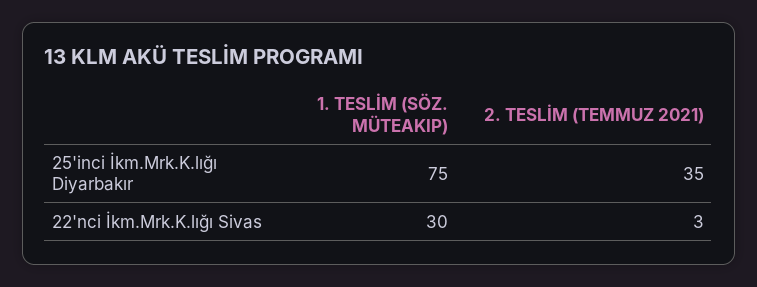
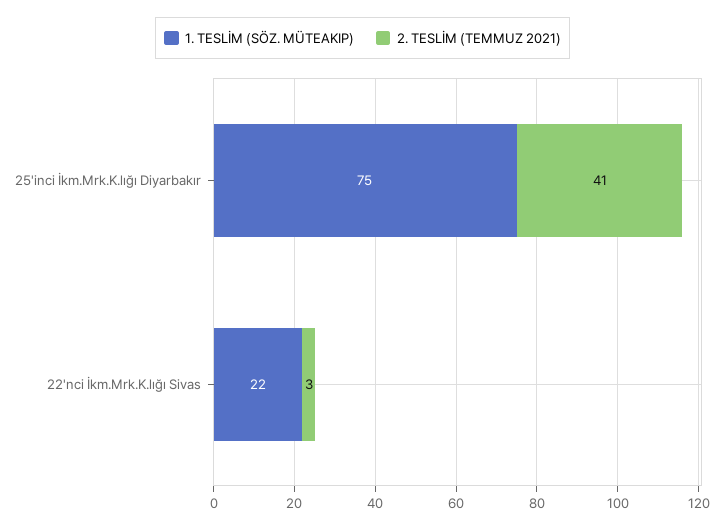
  {
    "1. TESLİM (SÖZ. MÜTEAKIP)": {
      "25'inci İkm.Mrk.K.lığı Diyarbakır": 75,
-     "22'nci İkm.Mrk.K.lığı Sivas": 30
+     "22'nci İkm.Mrk.K.lığı Sivas": 22
    },
    "2. TESLİM (TEMMUZ 2021)": {
-     "25'inci İkm.Mrk.K.lığı Diyarbakır": 35,
+     "25'inci İkm.Mrk.K.lığı Diyarbakır": 41,
      "22'nci İkm.Mrk.K.lığı Sivas": 3
    }
  }

